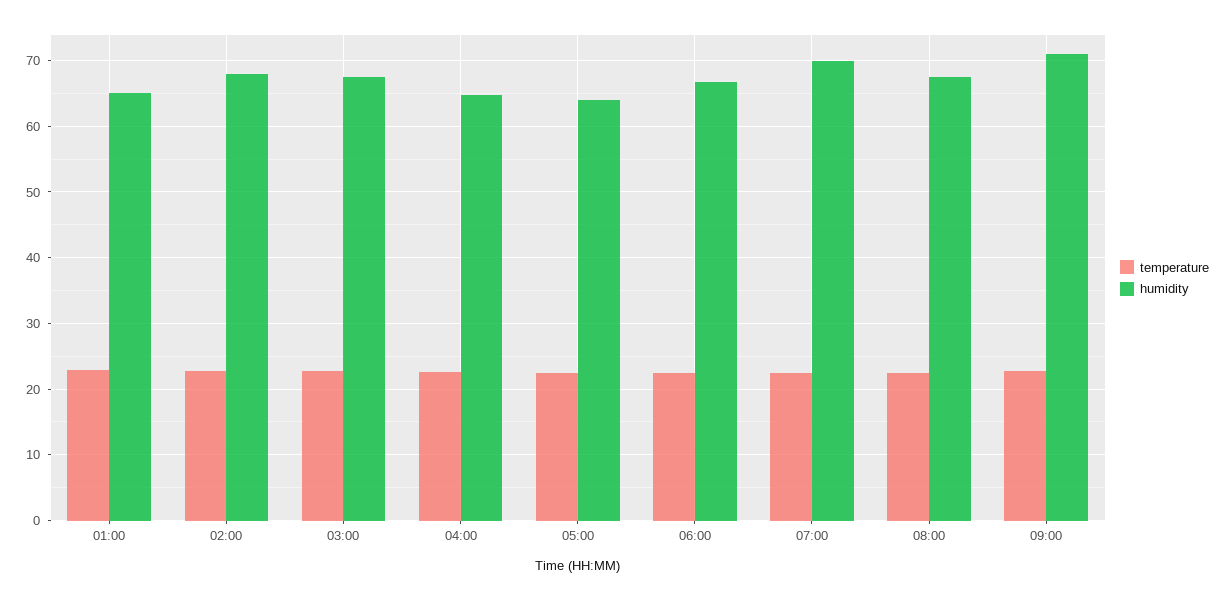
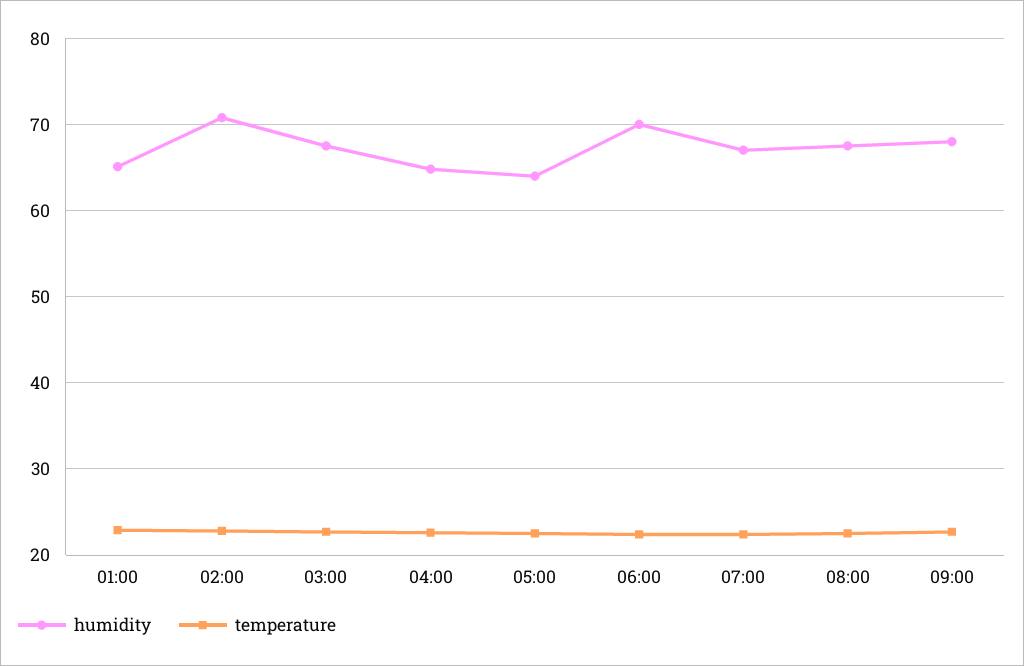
  {
    "temperature": {
      "01:00": 23,
      "02:00": 23,
      "03:00": 23,
      "04:00": 23,
      "05:00": 23,
      "06:00": 22,
      "07:00": 22,
      "08:00": 23,
      "09:00": 23
    },
    "humidity": {
      "01:00": 65,
-     "02:00": 68,
+     "02:00": 71,
      "03:00": 68,
      "04:00": 65,
      "05:00": 64,
-     "06:00": 67,
+     "06:00": 70,
-     "07:00": 70,
+     "07:00": 67,
      "08:00": 68,
-     "09:00": 71
+     "09:00": 68
    }
  }

